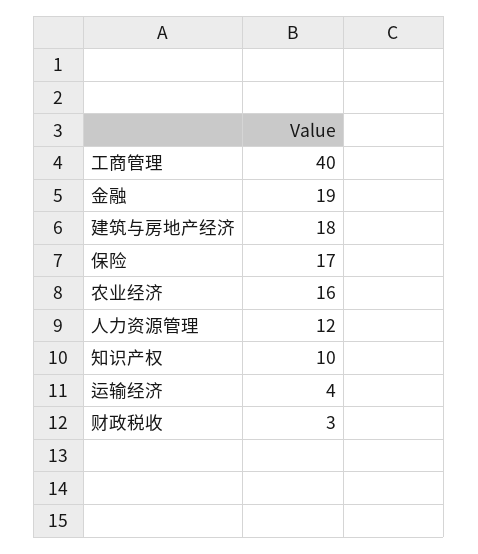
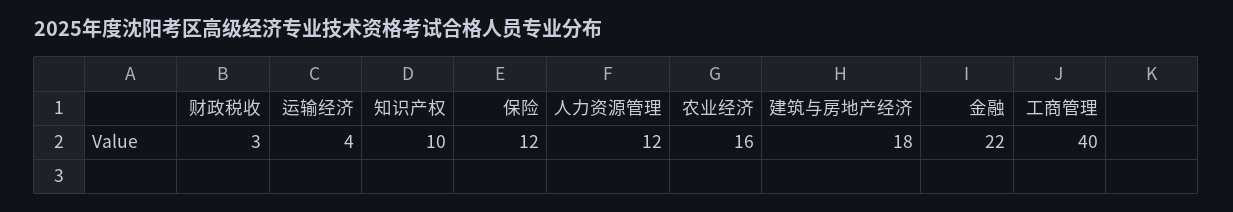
  {
    "工商管理": 40,
-   "金融": 19,
+   "金融": 22,
    "建筑与房地产经济": 18,
-   "保险": 17,
+   "保险": 12,
    "农业经济": 16,
    "人力资源管理": 12,
    "知识产权": 10,
    "运输经济": 4,
    "财政税收": 3
  }

